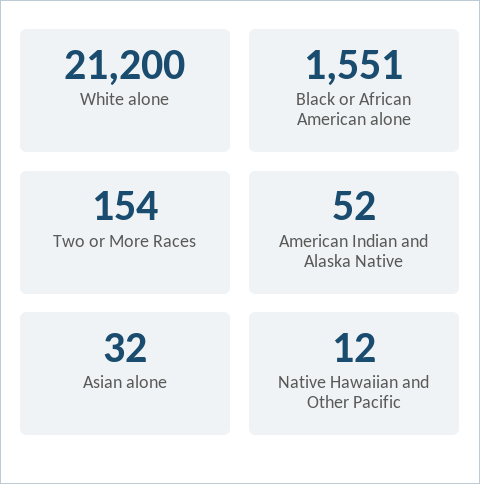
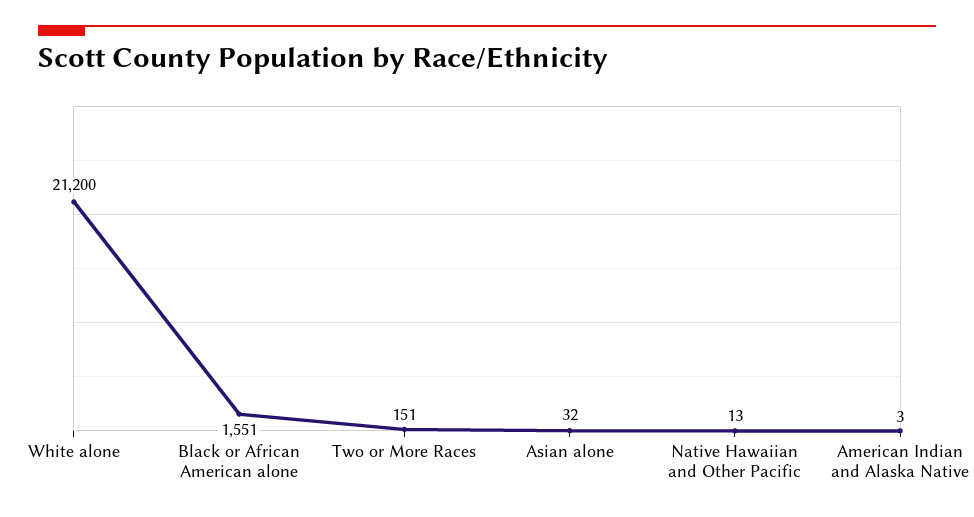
  {
    "White alone": 21200,
    "Black or African American alone": 1551,
-   "Two or More Races": 154,
+   "Two or More Races": 151,
-   "American Indian and Alaska Native": 52,
+   "American Indian and Alaska Native": 3,
    "Asian alone": 32,
-   "Native Hawaiian and Other Pacific": 12
+   "Native Hawaiian and Other Pacific": 13
  }

